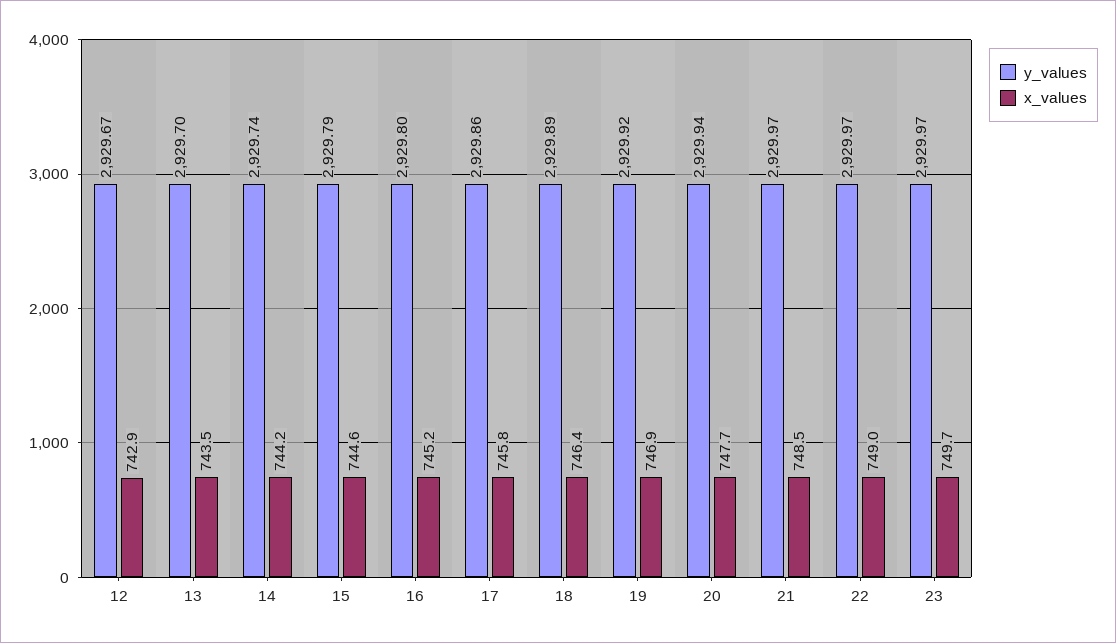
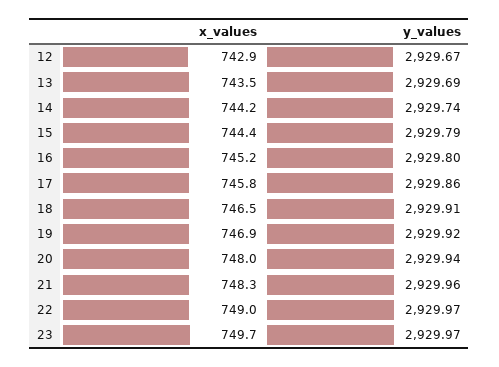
  {
    "y_values": {
      "12": 2929.67,
-     "13": 2929.7,
+     "13": 2929.69,
      "14": 2929.74,
      "15": 2929.79,
      "16": 2929.8,
      "17": 2929.86,
-     "18": 2929.89,
+     "18": 2929.91,
      "19": 2929.92,
      "20": 2929.94,
-     "21": 2929.97,
+     "21": 2929.96,
      "22": 2929.97,
      "23": 2929.97
    },
    "x_values": {
      "12": 742.9,
      "13": 743.5,
      "14": 744.2,
-     "15": 744.6,
+     "15": 744.4,
      "16": 745.2,
      "17": 745.8,
-     "18": 746.4,
+     "18": 746.5,
      "19": 746.9,
-     "20": 747.7,
+     "20": 748,
-     "21": 748.5,
+     "21": 748.3,
      "22": 749,
      "23": 749.7
    }
  }

